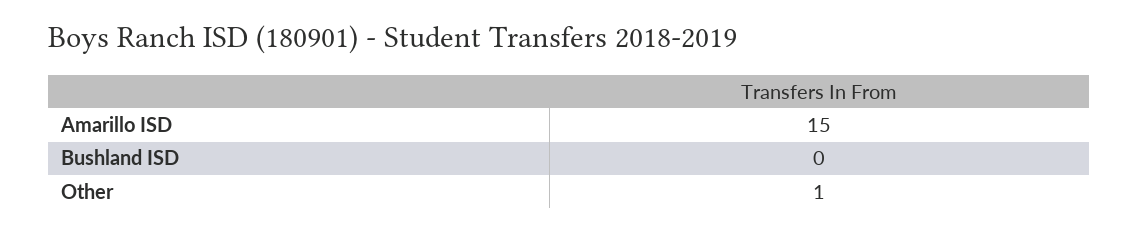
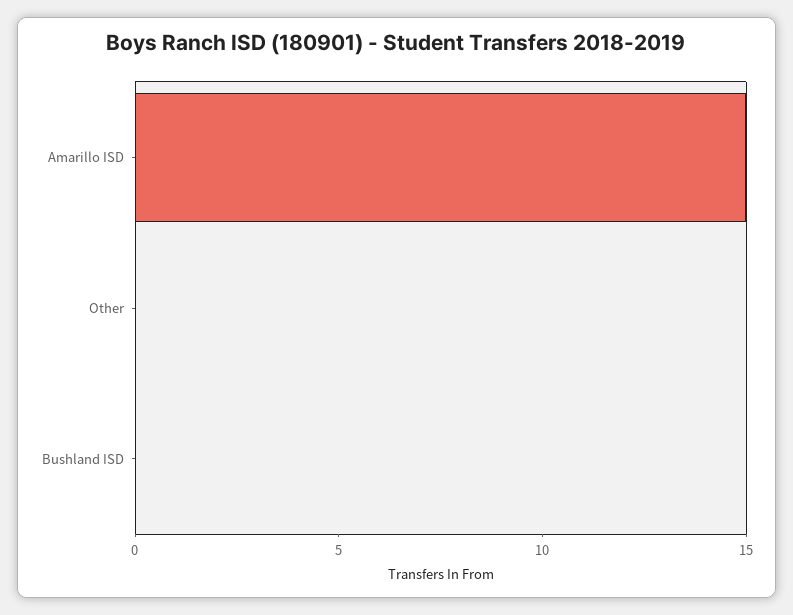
  {
    "Amarillo ISD": 15,
    "Bushland ISD": 0,
-   "Other": 1
+   "Other": 0
  }

